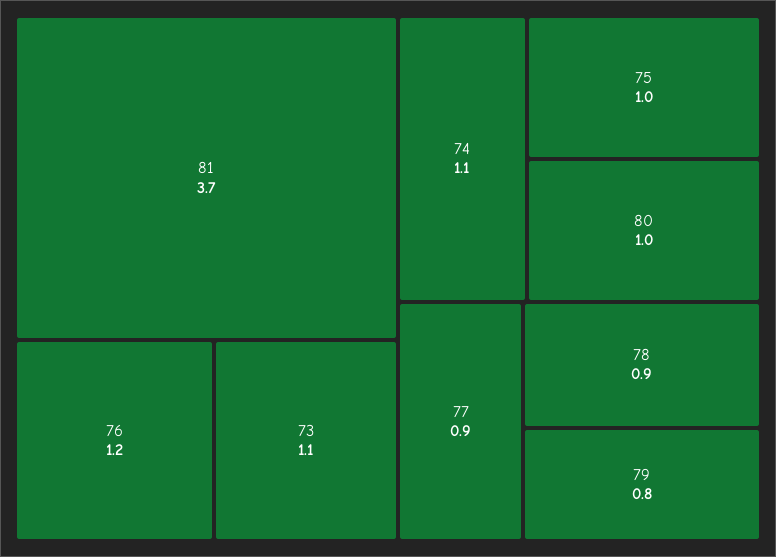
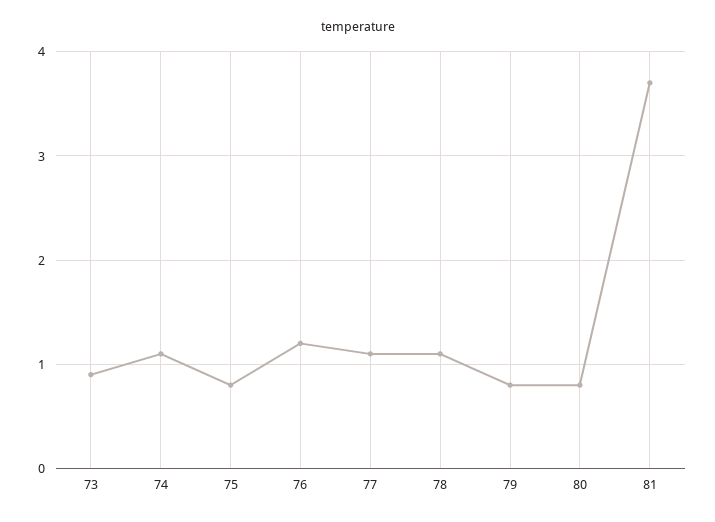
  {
    "81": 3.7,
    "76": 1.2,
-   "73": 1.1,
+   "73": 0.9,
    "74": 1.1,
-   "75": 1,
+   "75": 0.8,
-   "80": 1,
+   "80": 0.8,
-   "77": 0.9,
+   "77": 1.1,
-   "78": 0.9,
+   "78": 1.1,
    "79": 0.8
  }

